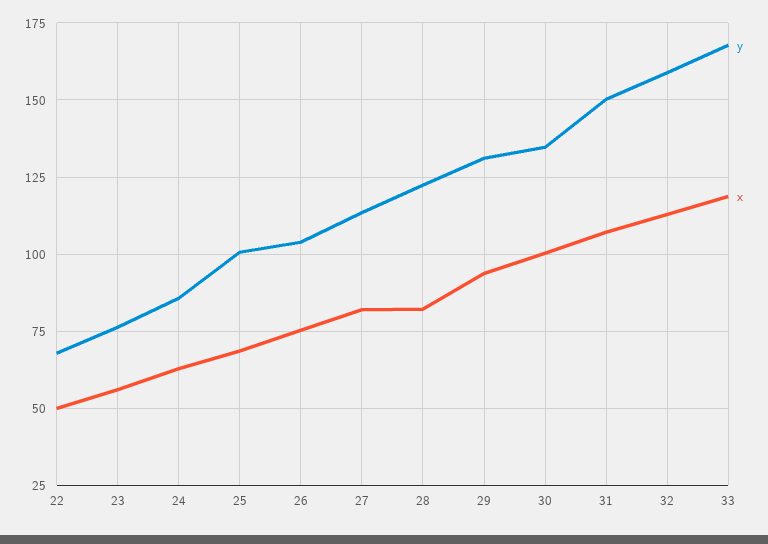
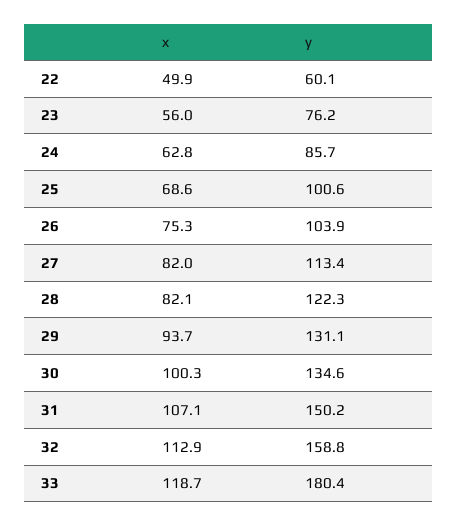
  {
    "y": {
-     "22": 67.5,
+     "22": 60.1,
      "23": 76.2,
      "24": 85.7,
      "25": 100.6,
      "26": 103.9,
      "27": 113.4,
      "28": 122.3,
      "29": 131.1,
      "30": 134.6,
      "31": 150.2,
      "32": 158.8,
-     "33": 167.5
+     "33": 180.4
    },
    "x": {
      "22": 49.9,
      "23": 56,
      "24": 62.8,
      "25": 68.6,
      "26": 75.3,
      "27": 82,
      "28": 82.1,
      "29": 93.7,
      "30": 100.3,
      "31": 107.1,
      "32": 112.9,
      "33": 118.7
    }
  }

